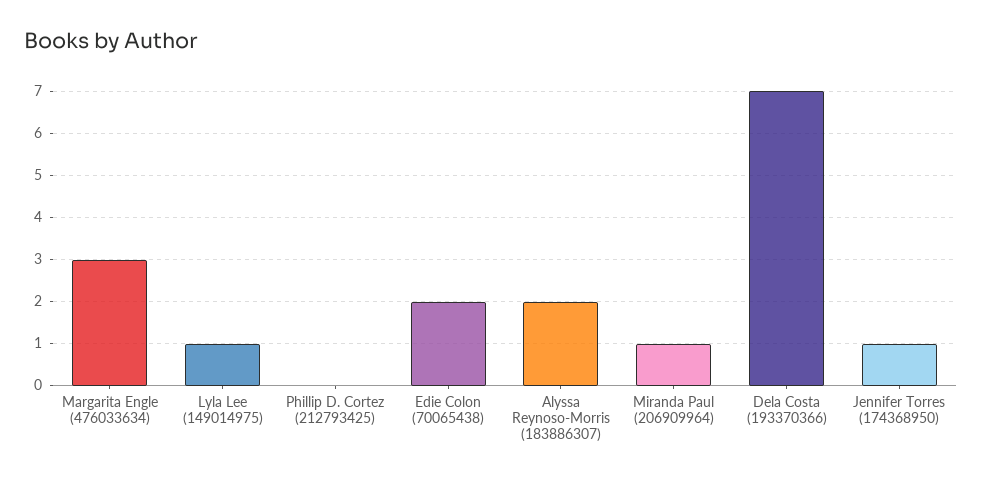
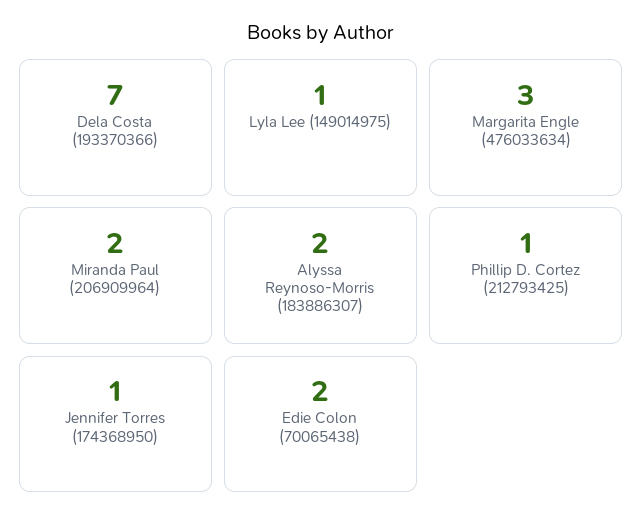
  {
    "Margarita Engle (476033634)": 3,
    "Lyla Lee (149014975)": 1,
-   "Phillip D. Cortez (212793425)": 0,
+   "Phillip D. Cortez (212793425)": 1,
    "Edie Colon (70065438)": 2,
    "Alyssa Reynoso-Morris (183886307)": 2,
-   "Miranda Paul (206909964)": 1,
+   "Miranda Paul (206909964)": 2,
    "Dela Costa (193370366)": 7,
    "Jennifer Torres (174368950)": 1
  }

